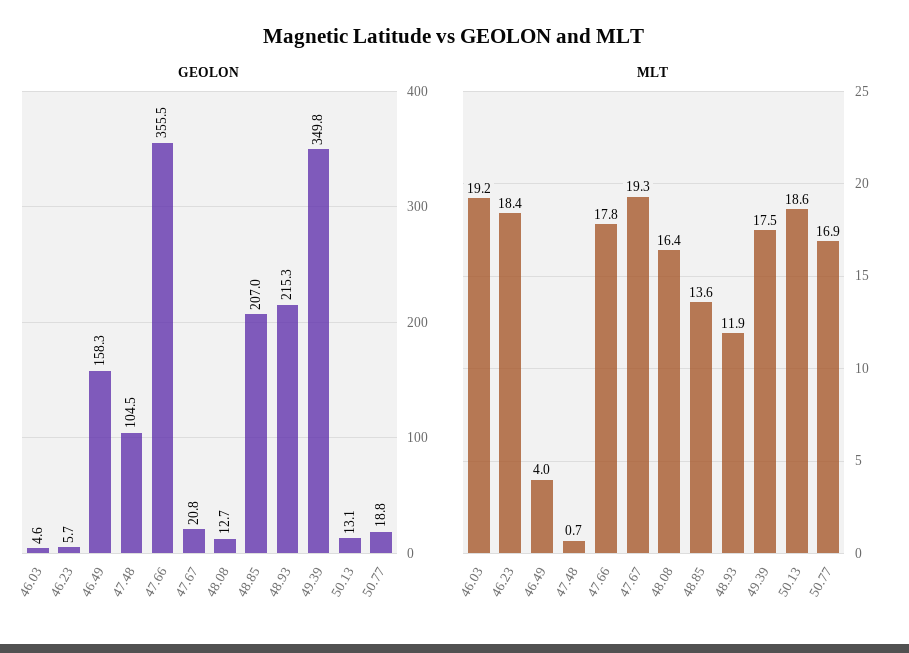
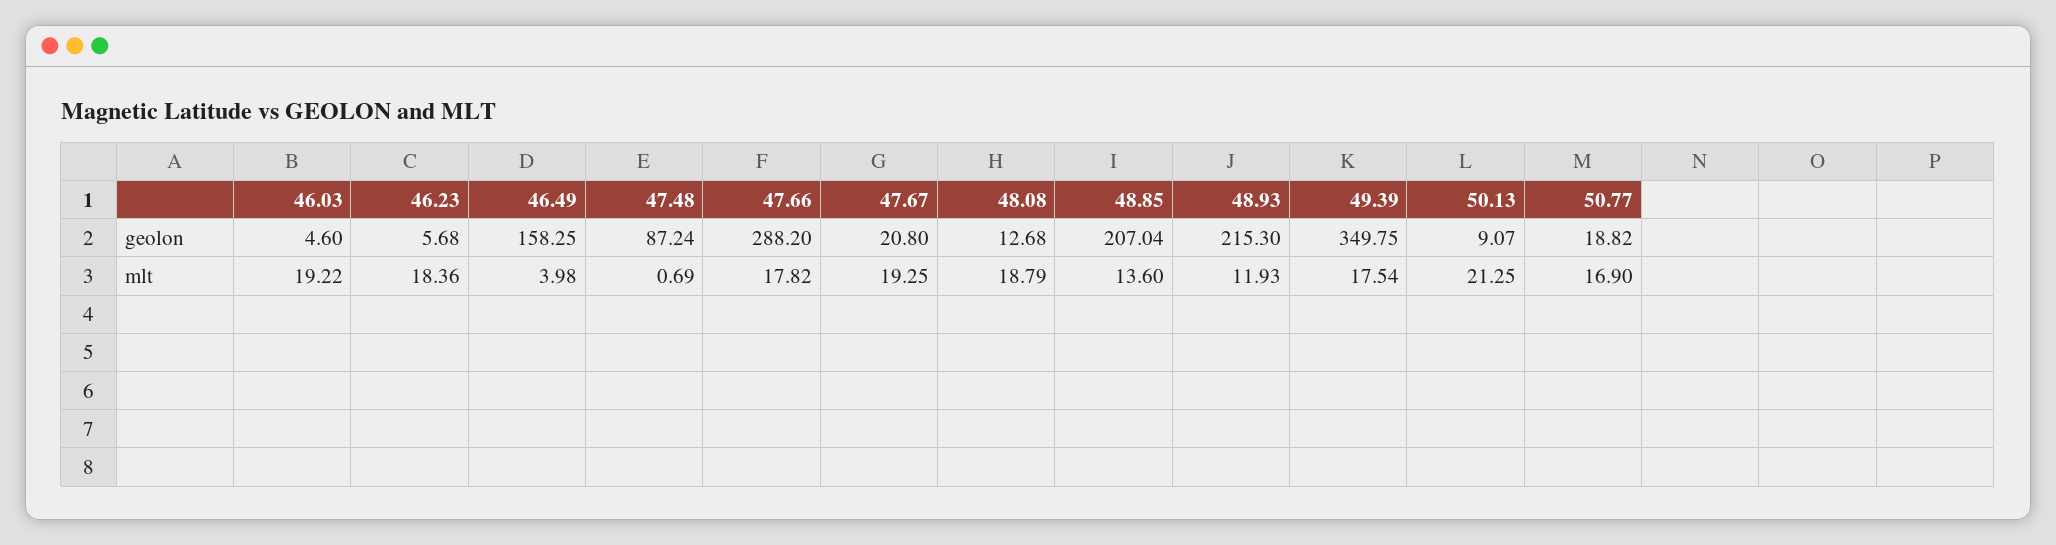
  {
    "GEOLON": {
      "46.03": 4.6,
      "46.23": 5.68,
      "46.49": 158.25,
-     "47.48": 104.5,
+     "47.48": 87.24,
-     "47.66": 355.5,
+     "47.66": 288.2,
      "47.67": 20.8,
      "48.08": 12.68,
      "48.85": 207.04,
      "48.93": 215.3,
      "49.39": 349.75,
-     "50.13": 13.1,
+     "50.13": 9.07,
      "50.77": 18.82
    },
    "MLT": {
      "46.03": 19.22,
      "46.23": 18.36,
      "46.49": 3.98,
      "47.48": 0.69,
      "47.66": 17.82,
      "47.67": 19.25,
-     "48.08": 16.4,
+     "48.08": 18.79,
      "48.85": 13.6,
      "48.93": 11.93,
      "49.39": 17.54,
-     "50.13": 18.6,
+     "50.13": 21.25,
      "50.77": 16.9
    }
  }

